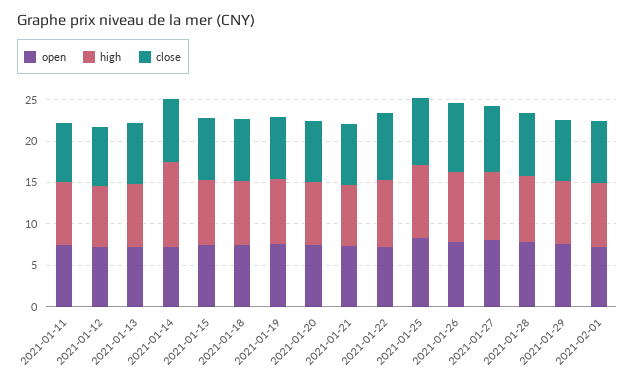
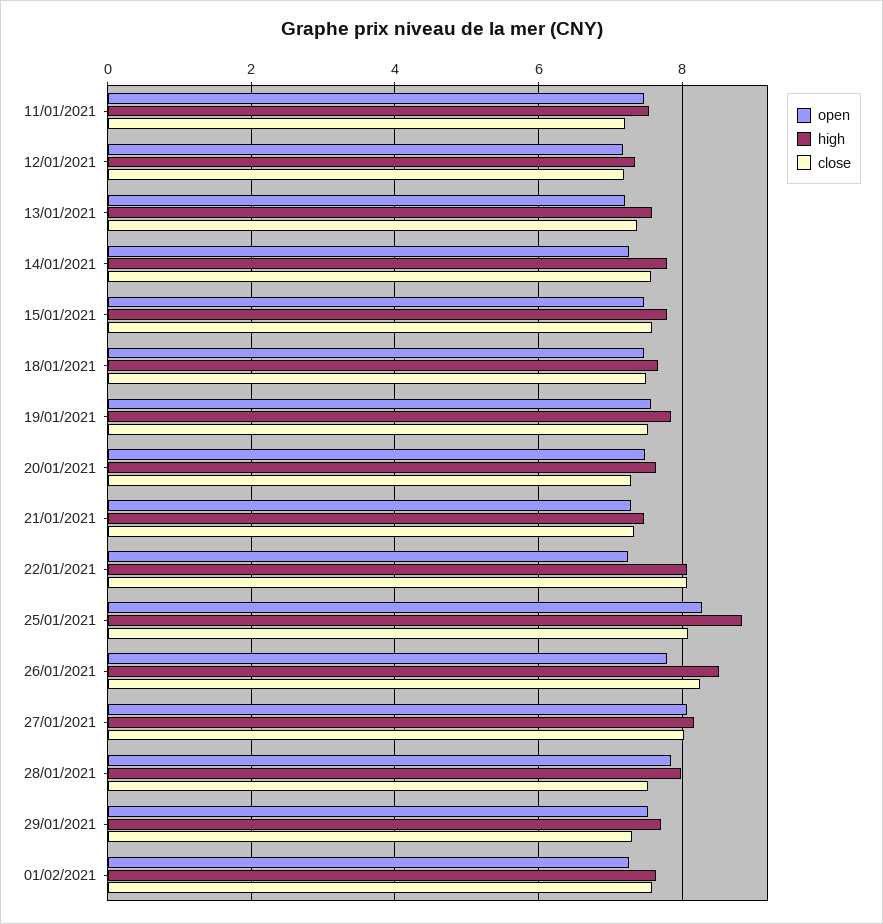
  {
    "open": {
      "2021-01-11": 7.4,
      "2021-01-12": 7.2,
      "2021-01-13": 7.2,
      "2021-01-14": 7.2,
      "2021-01-15": 7.4,
      "2021-01-18": 7.4,
      "2021-01-19": 7.6,
      "2021-01-20": 7.4,
      "2021-01-21": 7.2,
      "2021-01-22": 7.2,
      "2021-01-25": 8.2,
      "2021-01-26": 7.8,
      "2021-01-27": 8,
      "2021-01-28": 7.8,
      "2021-01-29": 7.6,
      "2021-02-01": 7.2
    },
    "high": {
      "2021-01-11": 7.6,
      "2021-01-12": 7.4,
      "2021-01-13": 7.6,
-     "2021-01-14": 10,
+     "2021-01-14": 7.8,
      "2021-01-15": 7.8,
      "2021-01-18": 7.6,
      "2021-01-19": 7.8,
      "2021-01-20": 7.6,
      "2021-01-21": 7.4,
      "2021-01-22": 8,
      "2021-01-25": 8.8,
      "2021-01-26": 8.6,
      "2021-01-27": 8.2,
      "2021-01-28": 8,
      "2021-01-29": 7.8,
      "2021-02-01": 7.6
    },
    "close": {
      "2021-01-11": 7.2,
      "2021-01-12": 7.2,
      "2021-01-13": 7.4,
      "2021-01-14": 7.6,
      "2021-01-15": 7.6,
      "2021-01-18": 7.6,
      "2021-01-19": 7.6,
      "2021-01-20": 7.2,
      "2021-01-21": 7.4,
      "2021-01-22": 8,
      "2021-01-25": 8,
      "2021-01-26": 8.2,
      "2021-01-27": 8,
      "2021-01-28": 7.6,
      "2021-01-29": 7.4,
      "2021-02-01": 7.6
    }
  }

